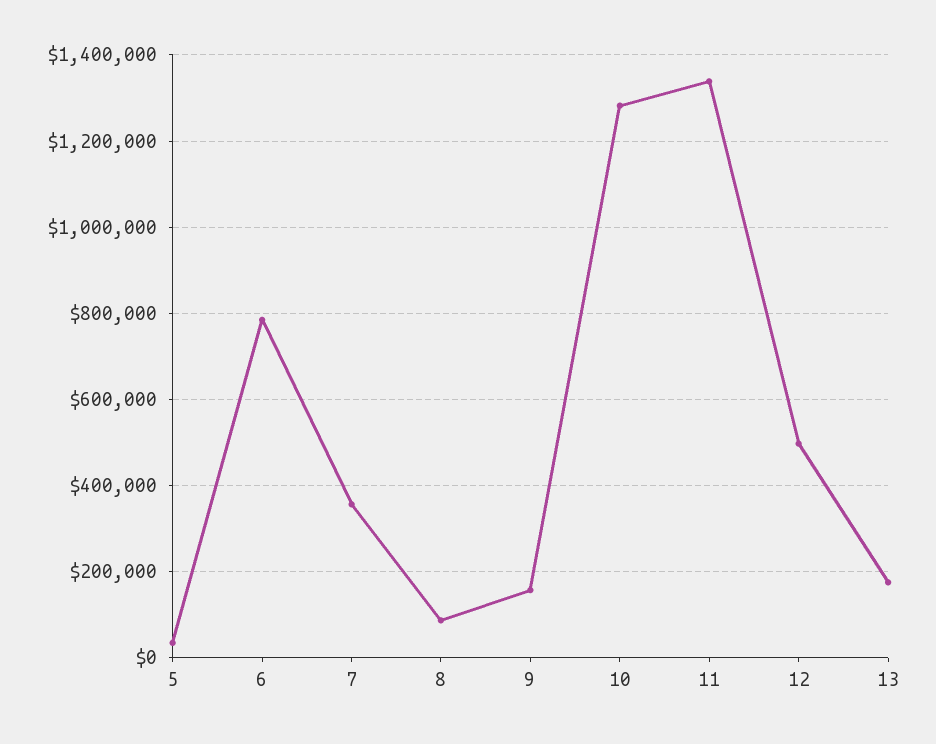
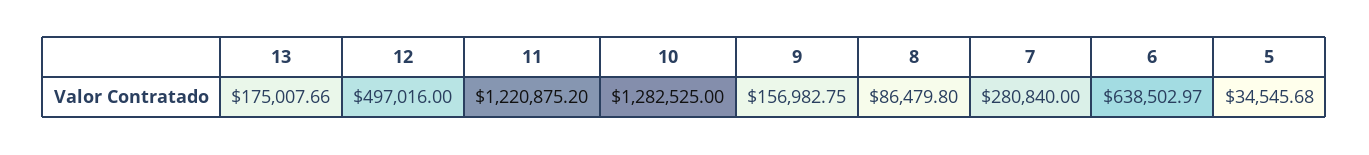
  {
    "5": 34545.68,
-   "6": 780000,
+   "6": 638502.97,
-   "7": 360000,
+   "7": 280840,
    "8": 86479.8,
    "9": 156982.75,
    "10": 1282525,
-   "11": 1340000,
+   "11": 1220875.2,
    "12": 497016,
    "13": 175007.66
  }

